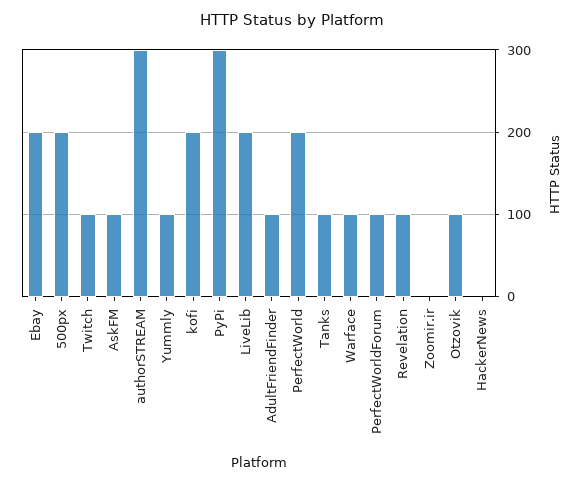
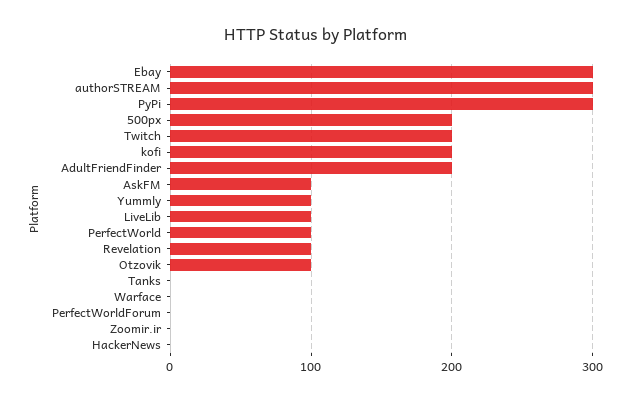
  {
-   "Ebay": 200,
+   "Ebay": 300,
    "500px": 200,
-   "Twitch": 100,
+   "Twitch": 200,
    "AskFM": 100,
    "authorSTREAM": 300,
    "Yummly": 100,
    "kofi": 200,
    "PyPi": 300,
-   "LiveLib": 200,
+   "LiveLib": 100,
-   "AdultFriendFinder": 100,
+   "AdultFriendFinder": 200,
-   "PerfectWorld": 200,
+   "PerfectWorld": 100,
-   "Tanks": 100,
+   "Tanks": 0,
-   "Warface": 100,
+   "Warface": 0,
-   "PerfectWorldForum": 100,
+   "PerfectWorldForum": 0,
    "Revelation": 100,
    "Zoomir.ir": 0,
    "Otzovik": 100,
    "HackerNews": 0
  }

